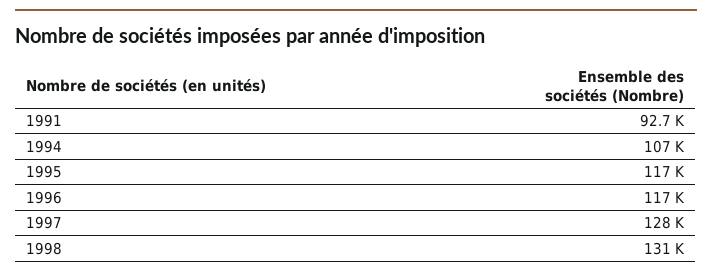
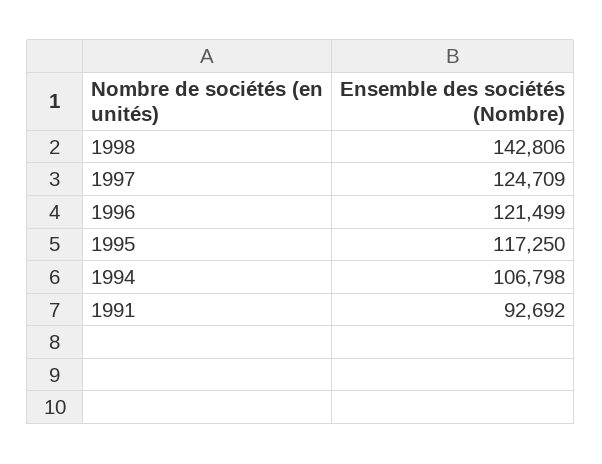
  {
    "1991": 92692,
    "1994": 106798,
    "1995": 117250,
-   "1996": 117000,
+   "1996": 121499,
-   "1997": 128000,
+   "1997": 124709,
-   "1998": 131000
+   "1998": 142806
  }

